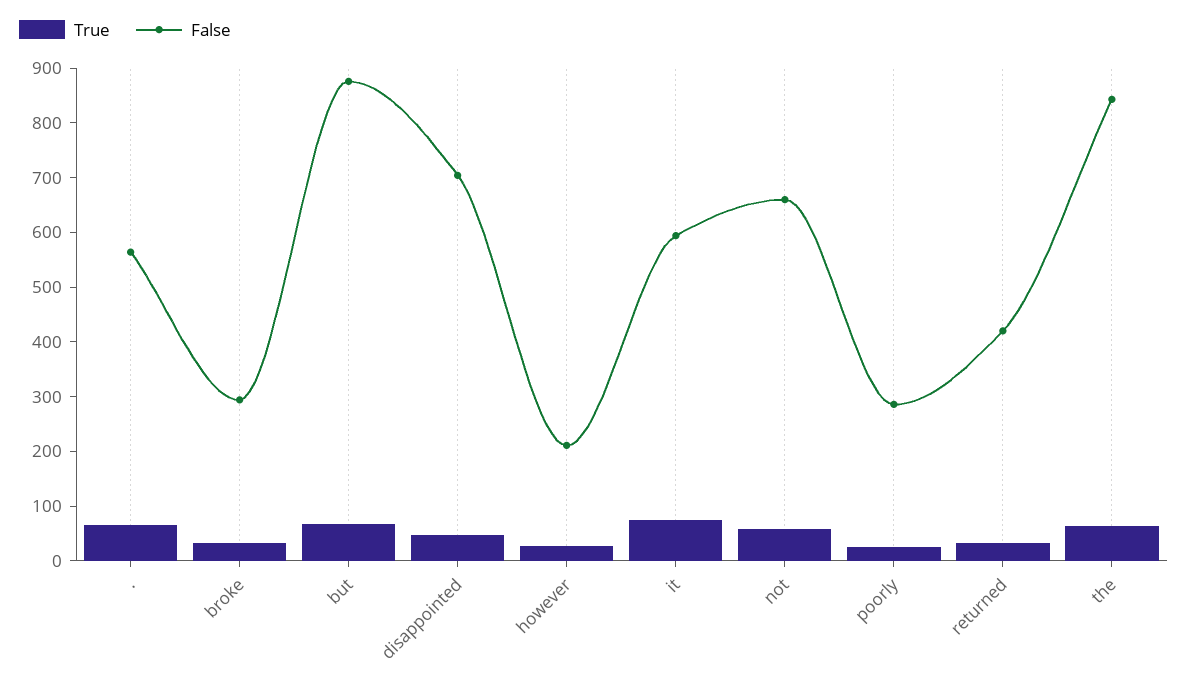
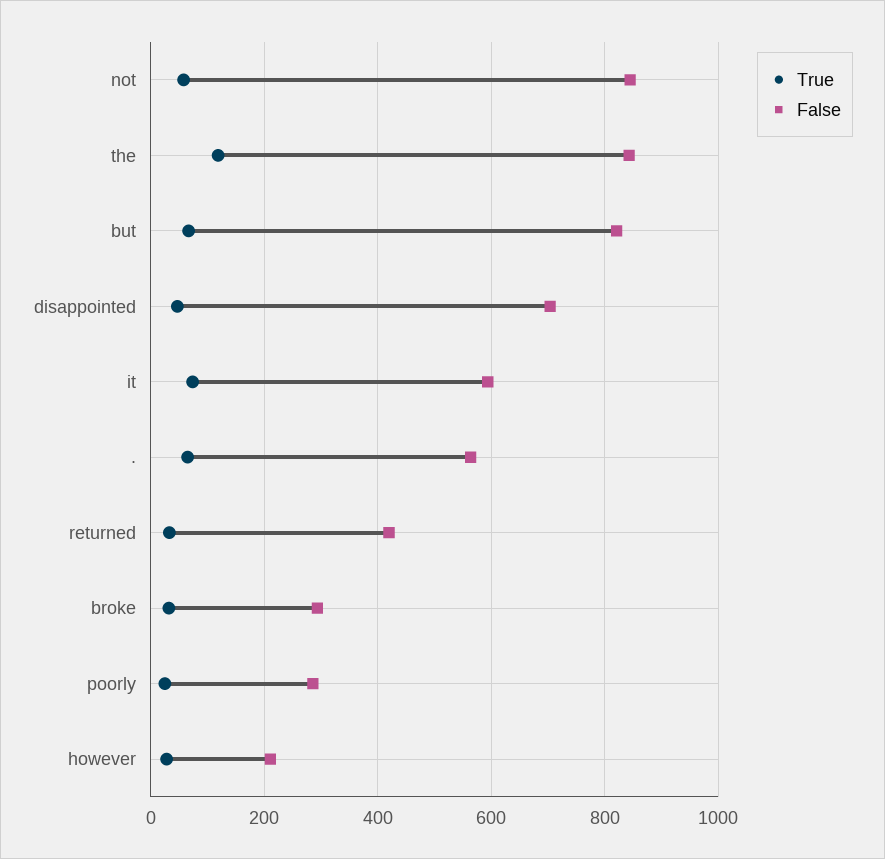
  {
    "True": {
      ".": 60,
      "broke": 40,
      "but": 60,
      "disappointed": 40,
      "however": 20,
      "it": 80,
      "not": 60,
      "poorly": 20,
      "returned": 40,
-     "the": 60
+     "the": 120
    },
    "False": {
      ".": 560,
      "broke": 300,
-     "but": 880,
+     "but": 820,
      "disappointed": 700,
      "however": 220,
      "it": 600,
-     "not": 660,
+     "not": 840,
      "poorly": 280,
      "returned": 420,
      "the": 840
    }
  }

